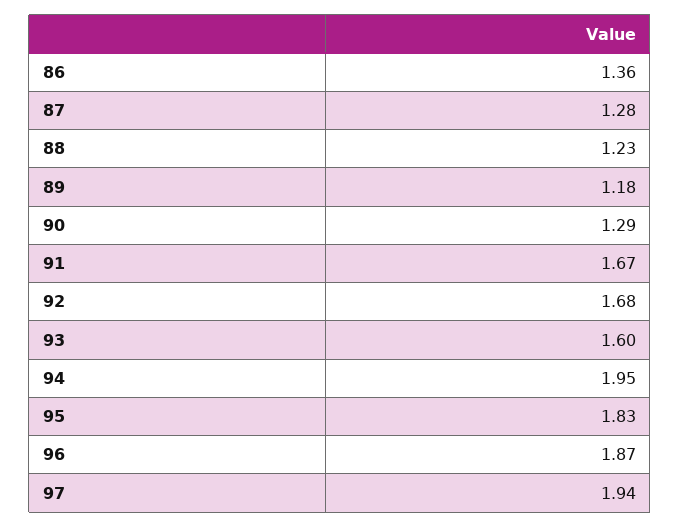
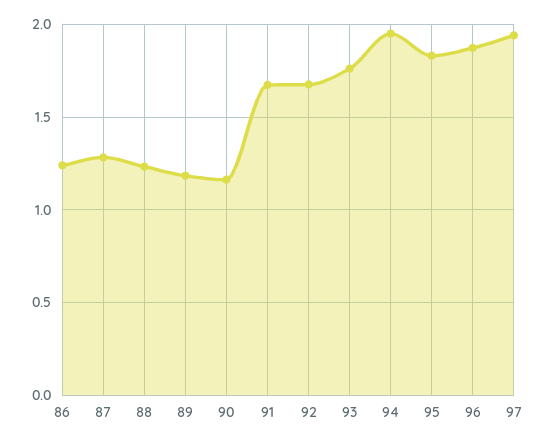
  {
-   "86": 1.36,
+   "86": 1.25,
    "87": 1.28,
    "88": 1.23,
    "89": 1.18,
-   "90": 1.29,
+   "90": 1.15,
    "91": 1.67,
    "92": 1.68,
-   "93": 1.6,
+   "93": 1.75,
    "94": 1.95,
    "95": 1.83,
    "96": 1.87,
    "97": 1.94
  }

